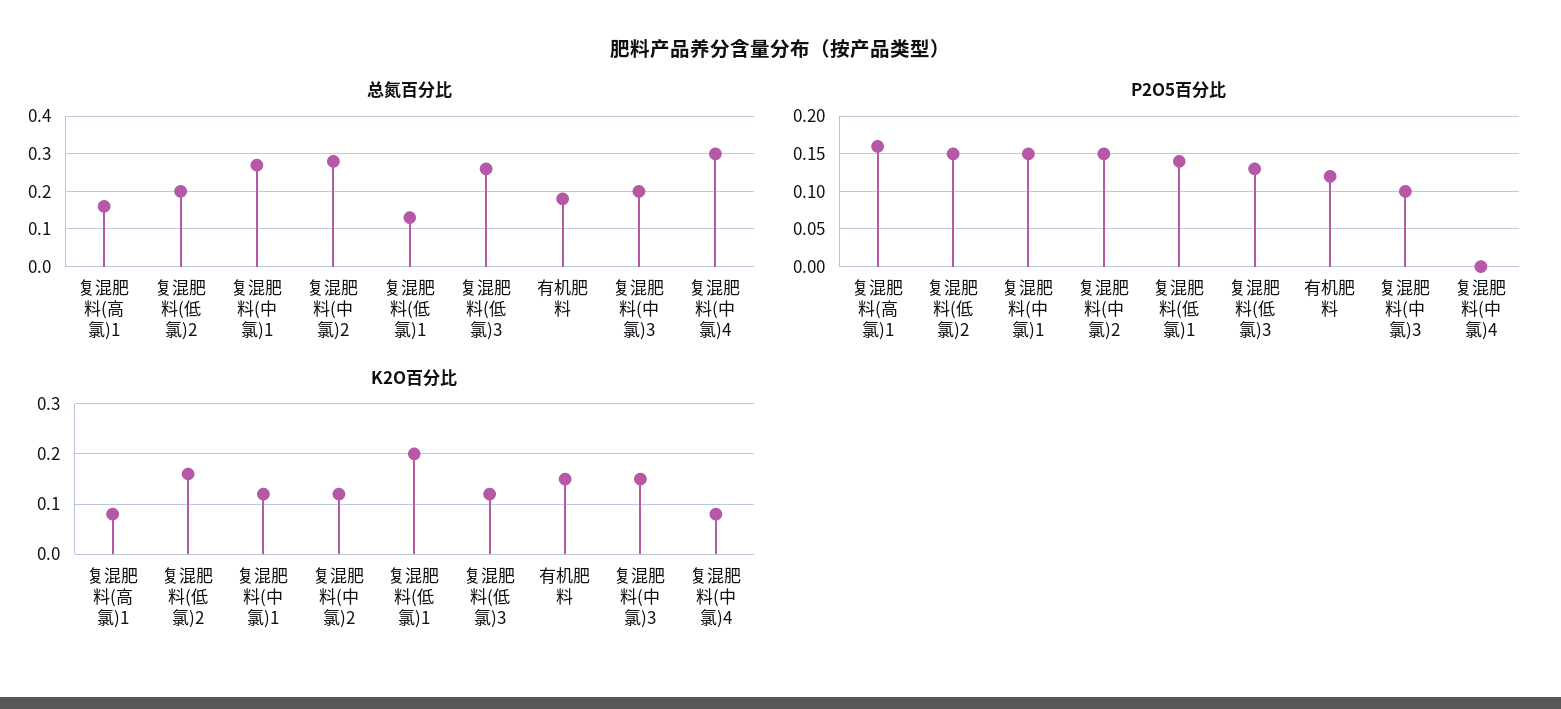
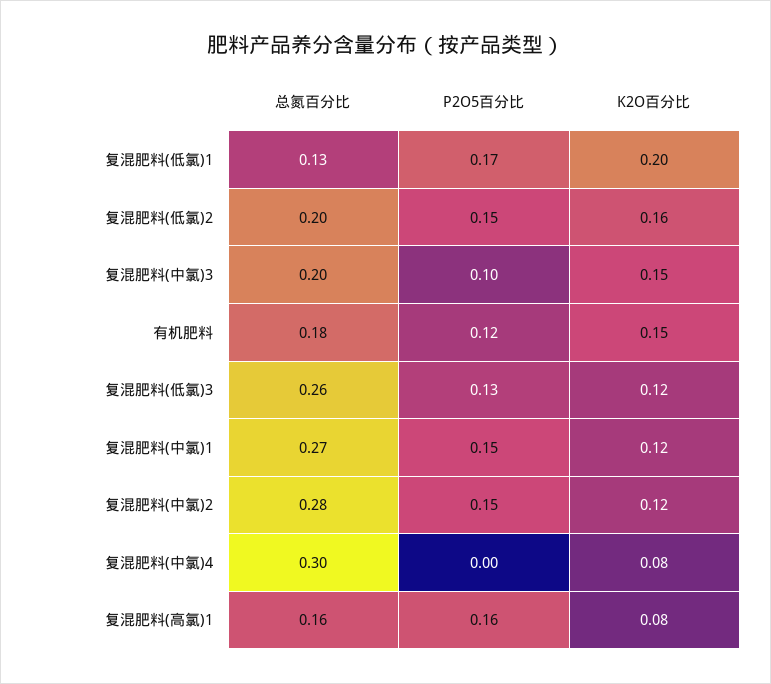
  {
    "总氮百分比": {
      "复混肥料(高氯)1": 0.16,
      "复混肥料(低氯)2": 0.2,
      "复混肥料(中氯)1": 0.27,
      "复混肥料(中氯)2": 0.28,
      "复混肥料(低氯)1": 0.13,
      "复混肥料(低氯)3": 0.26,
      "有机肥料": 0.18,
      "复混肥料(中氯)3": 0.2,
      "复混肥料(中氯)4": 0.3
    },
    "P2O5百分比": {
      "复混肥料(高氯)1": 0.16,
      "复混肥料(低氯)2": 0.15,
      "复混肥料(中氯)1": 0.15,
      "复混肥料(中氯)2": 0.15,
-     "复混肥料(低氯)1": 0.14,
+     "复混肥料(低氯)1": 0.17,
      "复混肥料(低氯)3": 0.13,
      "有机肥料": 0.12,
      "复混肥料(中氯)3": 0.1,
      "复混肥料(中氯)4": 0
    },
    "K2O百分比": {
      "复混肥料(高氯)1": 0.08,
      "复混肥料(低氯)2": 0.16,
      "复混肥料(中氯)1": 0.12,
      "复混肥料(中氯)2": 0.12,
      "复混肥料(低氯)1": 0.2,
      "复混肥料(低氯)3": 0.12,
      "有机肥料": 0.15,
      "复混肥料(中氯)3": 0.15,
      "复混肥料(中氯)4": 0.08
    }
  }

